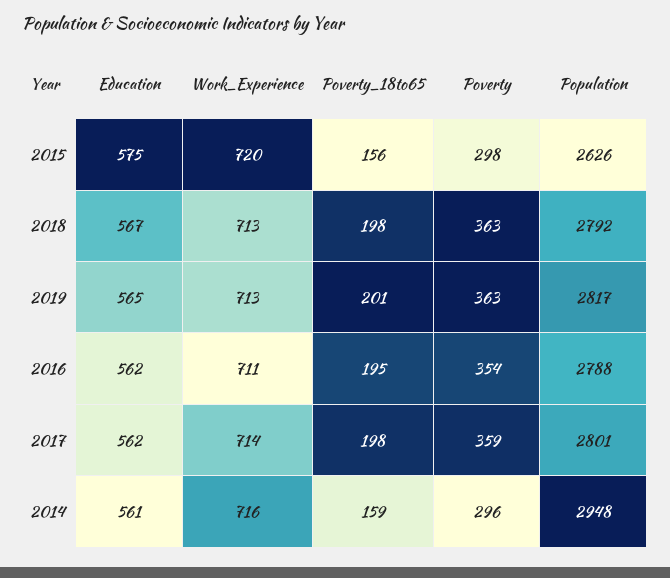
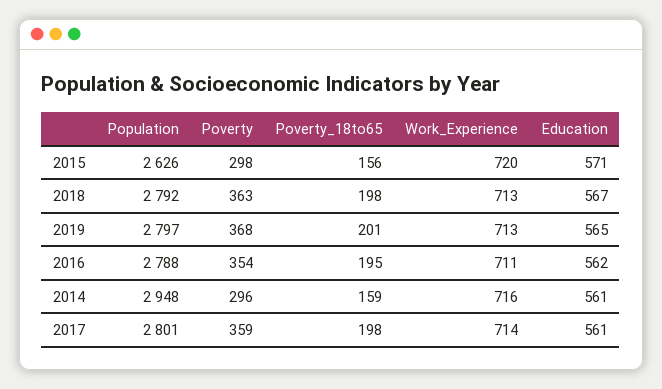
  {
    "Education": {
-     "2015": 575,
+     "2015": 571,
      "2018": 567,
      "2019": 565,
      "2016": 562,
-     "2017": 562,
+     "2017": 561,
      "2014": 561
    },
    "Work_Experience": {
      "2015": 720,
      "2018": 713,
      "2019": 713,
      "2016": 711,
      "2017": 714,
      "2014": 716
    },
    "Poverty_18to65": {
      "2015": 156,
      "2018": 198,
      "2019": 201,
      "2016": 195,
      "2017": 198,
      "2014": 159
    },
    "Poverty": {
      "2015": 298,
      "2018": 363,
-     "2019": 363,
+     "2019": 368,
      "2016": 354,
      "2017": 359,
      "2014": 296
    },
    "Population": {
      "2015": 2626,
      "2018": 2792,
-     "2019": 2817,
+     "2019": 2797,
      "2016": 2788,
      "2017": 2801,
      "2014": 2948
    }
  }

